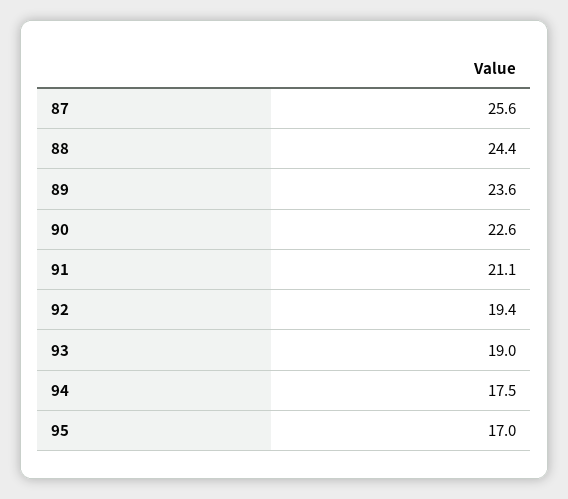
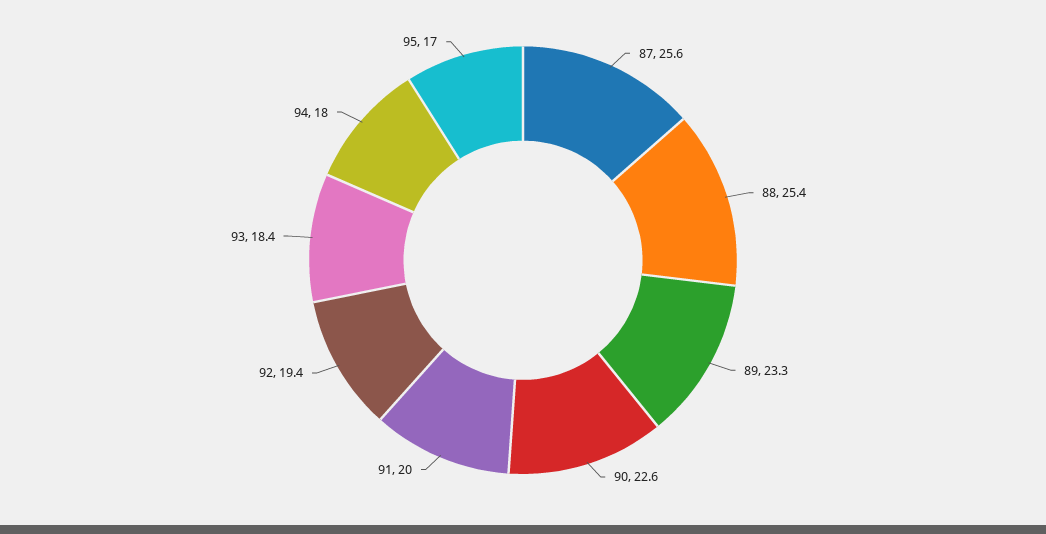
  {
    "87": 25.6,
-   "88": 24.4,
+   "88": 25.4,
-   "89": 23.6,
+   "89": 23.3,
    "90": 22.6,
-   "91": 21.1,
+   "91": 20,
    "92": 19.4,
-   "93": 19,
+   "93": 18.4,
-   "94": 17.5,
+   "94": 18,
    "95": 17
  }

